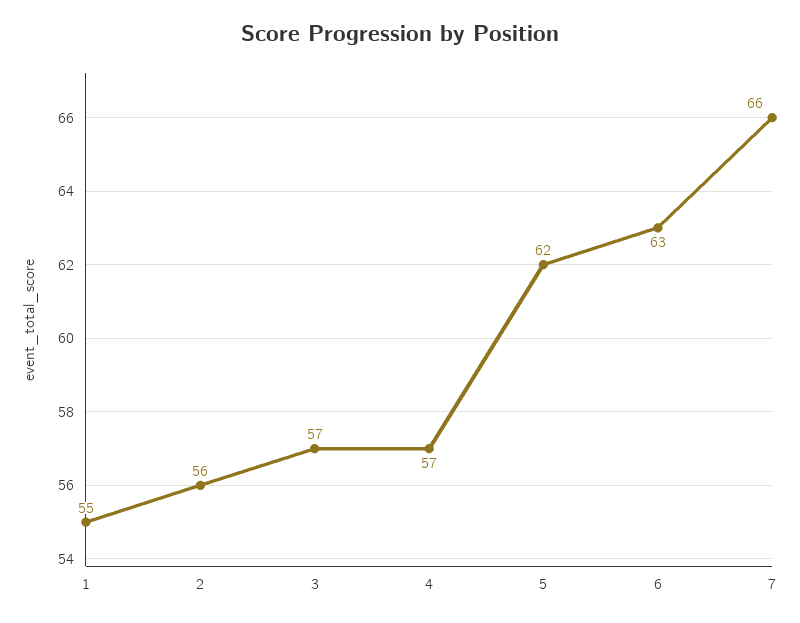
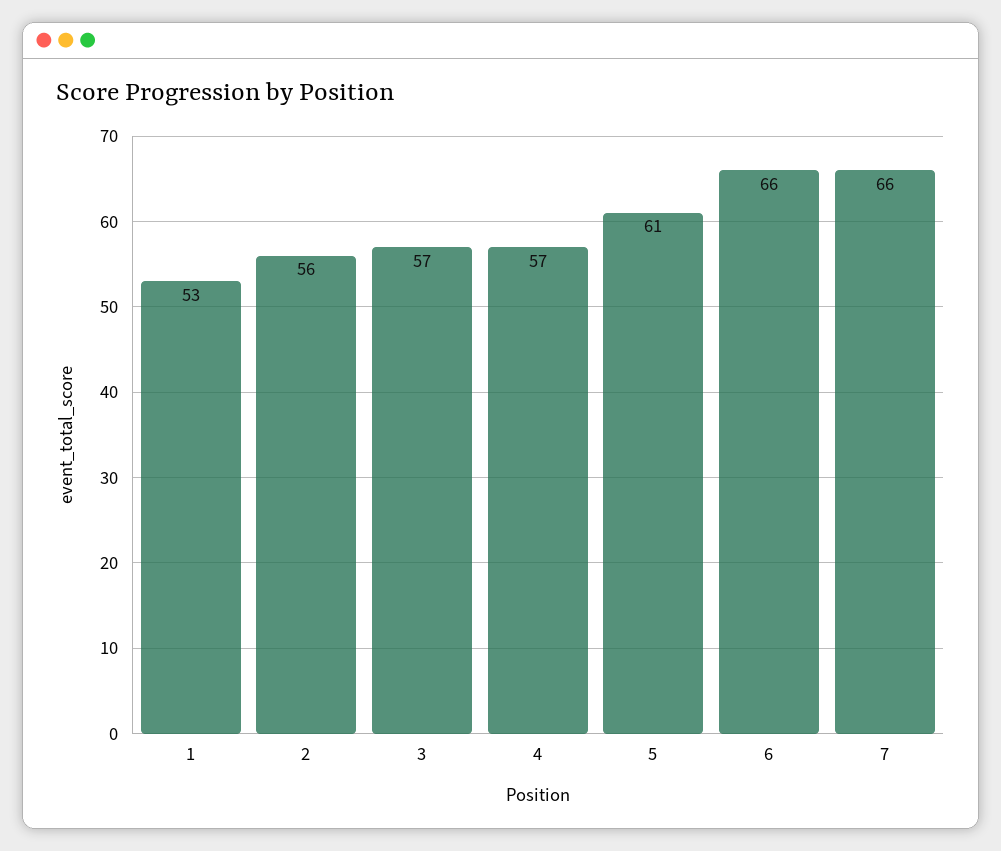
  {
-   "1": 55,
+   "1": 53,
    "2": 56,
    "3": 57,
    "4": 57,
-   "5": 62,
+   "5": 61,
-   "6": 63,
+   "6": 66,
    "7": 66
  }

